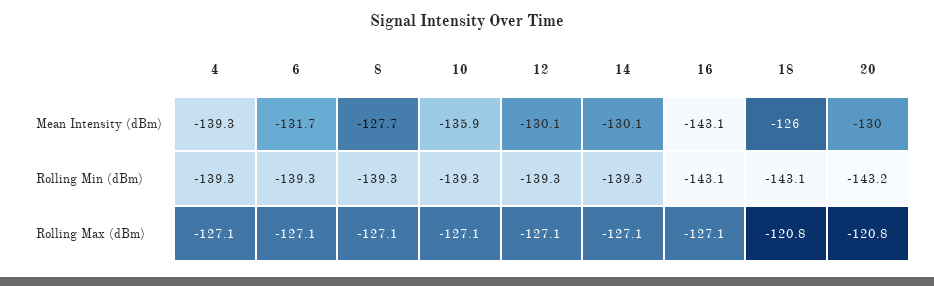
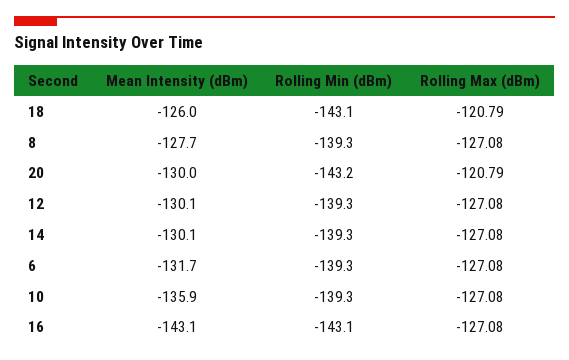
  {
-   "4": {
-     "Mean Intensity (dBm)": -139.3,
-     "Rolling Min (dBm)": -139.3,
-     "Rolling Max (dBm)": -127.1
-   },
    "6": {
      "Mean Intensity (dBm)": -131.7,
      "Rolling Min (dBm)": -139.3,
      "Rolling Max (dBm)": -127.08
    },
    "8": {
      "Mean Intensity (dBm)": -127.7,
      "Rolling Min (dBm)": -139.3,
      "Rolling Max (dBm)": -127.08
    },
    "10": {
      "Mean Intensity (dBm)": -135.9,
      "Rolling Min (dBm)": -139.3,
      "Rolling Max (dBm)": -127.08
    },
    "12": {
      "Mean Intensity (dBm)": -130.1,
      "Rolling Min (dBm)": -139.3,
      "Rolling Max (dBm)": -127.08
    },
    "14": {
      "Mean Intensity (dBm)": -130.1,
      "Rolling Min (dBm)": -139.3,
      "Rolling Max (dBm)": -127.08
    },
    "16": {
      "Mean Intensity (dBm)": -143.1,
      "Rolling Min (dBm)": -143.1,
      "Rolling Max (dBm)": -127.08
    },
    "18": {
      "Mean Intensity (dBm)": -126,
      "Rolling Min (dBm)": -143.1,
      "Rolling Max (dBm)": -120.79
    },
    "20": {
      "Mean Intensity (dBm)": -130,
      "Rolling Min (dBm)": -143.2,
      "Rolling Max (dBm)": -120.79
    }
  }

